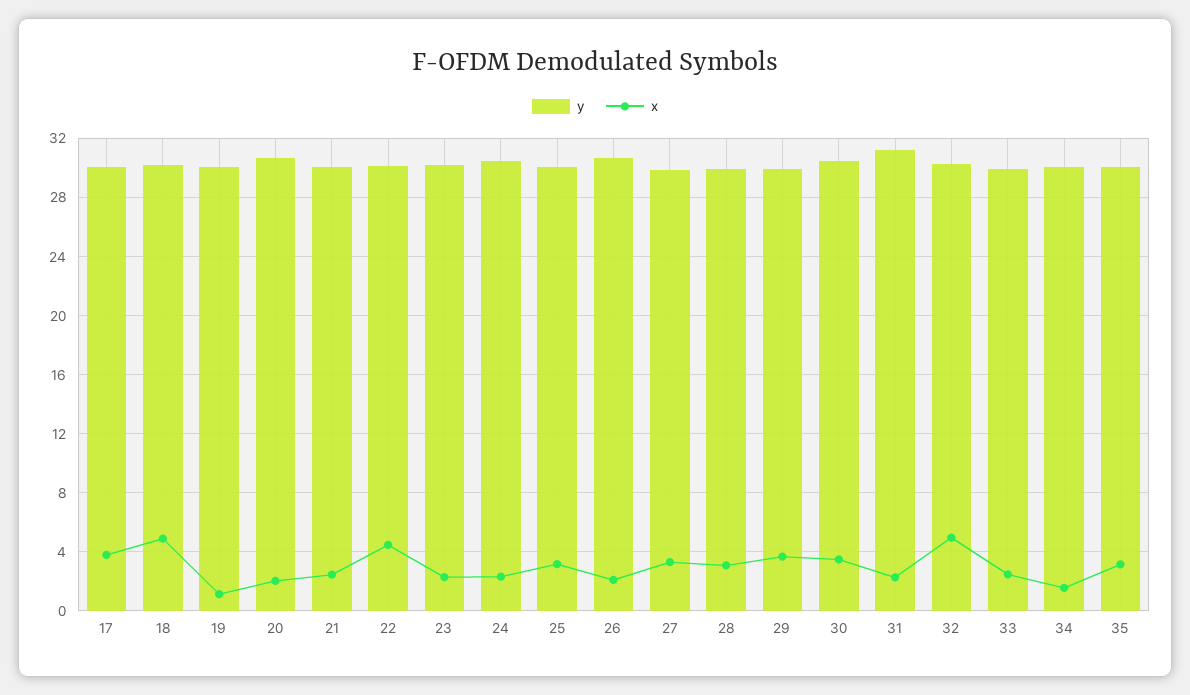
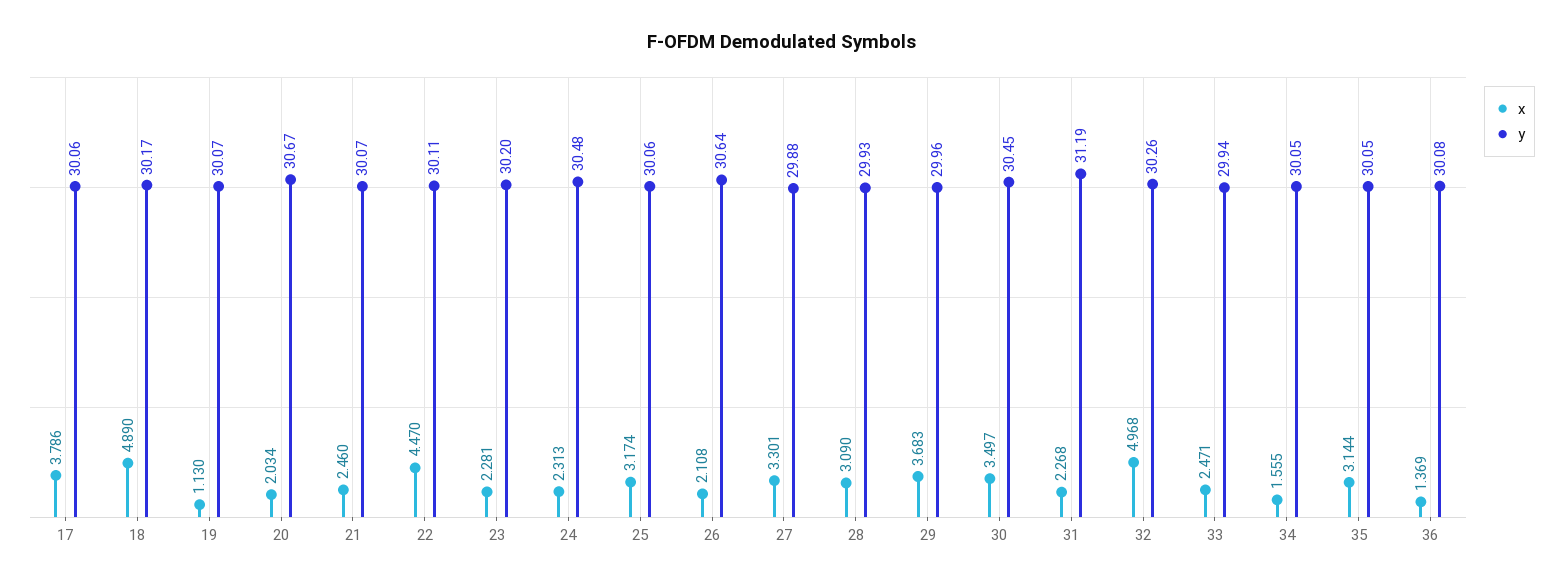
  {
    "y": {
      "17": 30.06,
      "18": 30.17,
      "19": 30.07,
      "20": 30.67,
      "21": 30.07,
      "22": 30.11,
      "23": 30.2,
      "24": 30.48,
      "25": 30.06,
      "26": 30.64,
      "27": 29.88,
      "28": 29.93,
      "29": 29.96,
      "30": 30.45,
      "31": 31.19,
      "32": 30.26,
      "33": 29.94,
      "34": 30.05,
-     "35": 30.05
+     "35": 30.05,
+     "36": 30.08
    },
    "x": {
      "17": 3.786,
      "18": 4.89,
      "19": 1.13,
      "20": 2.034,
      "21": 2.46,
      "22": 4.47,
      "23": 2.281,
      "24": 2.313,
      "25": 3.174,
      "26": 2.108,
      "27": 3.301,
      "28": 3.09,
      "29": 3.683,
      "30": 3.497,
      "31": 2.268,
      "32": 4.968,
      "33": 2.471,
      "34": 1.555,
-     "35": 3.144
+     "35": 3.144,
+     "36": 1.369
    }
  }

